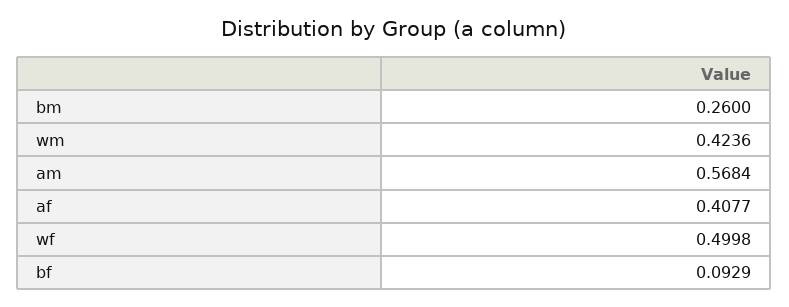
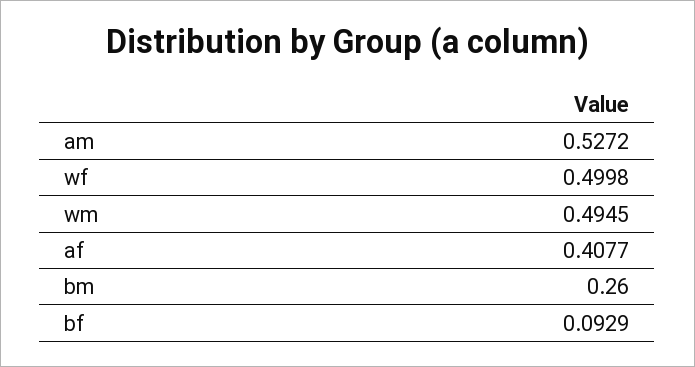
  {
    "bm": 0.26,
-   "wm": 0.4236,
+   "wm": 0.4945,
-   "am": 0.5684,
+   "am": 0.5272,
    "af": 0.4077,
    "wf": 0.4998,
    "bf": 0.0929
  }

